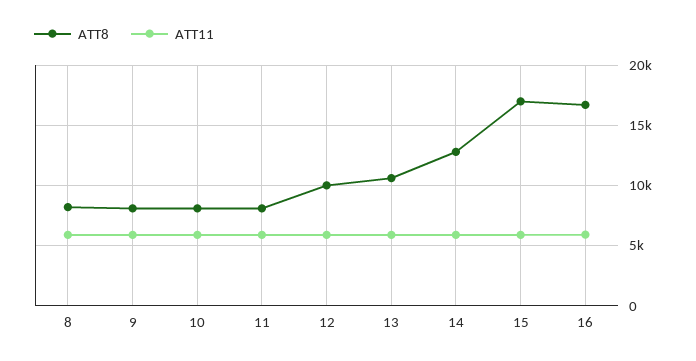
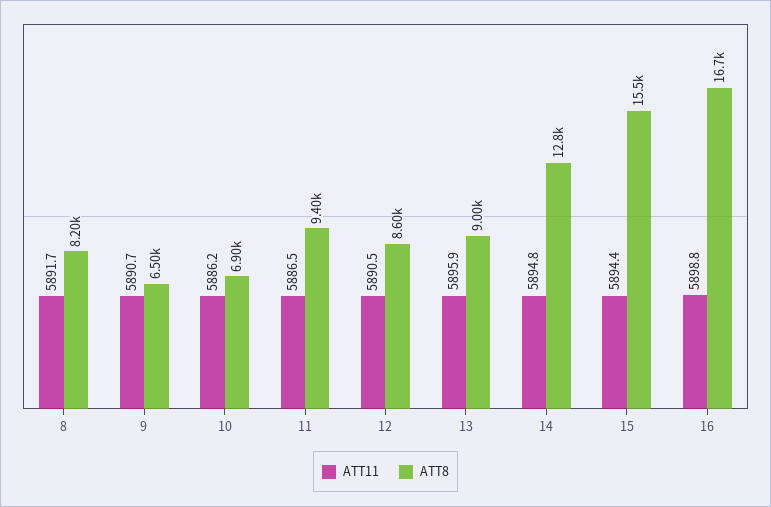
  {
    "ATT8": {
      "8": 8200,
-     "9": 8000,
+     "9": 6500,
-     "10": 8000,
+     "10": 6900,
-     "11": 8000,
+     "11": 9400,
-     "12": 10000,
+     "12": 8600,
-     "13": 10500,
+     "13": 9000,
      "14": 12800,
-     "15": 17000,
+     "15": 15500,
      "16": 16700
    },
    "ATT11": {
      "8": 5891.7,
      "9": 5890.7,
      "10": 5886.2,
      "11": 5886.5,
      "12": 5890.5,
      "13": 5895.9,
      "14": 5894.8,
      "15": 5894.4,
      "16": 5898.8
    }
  }

